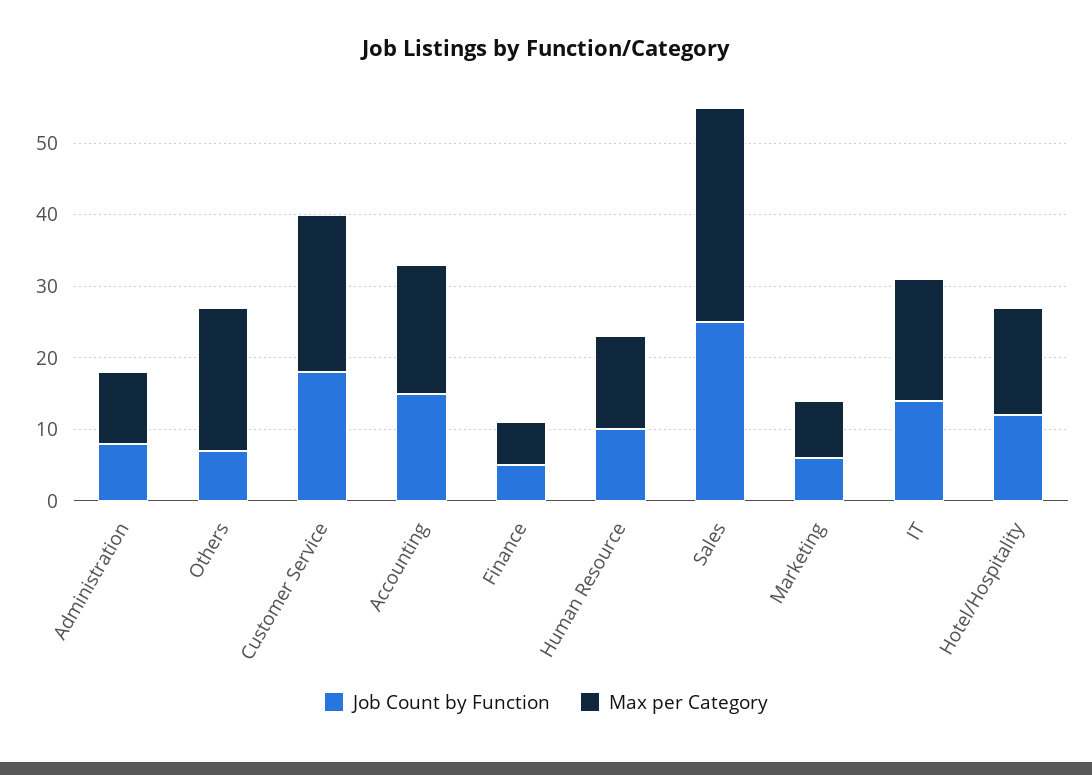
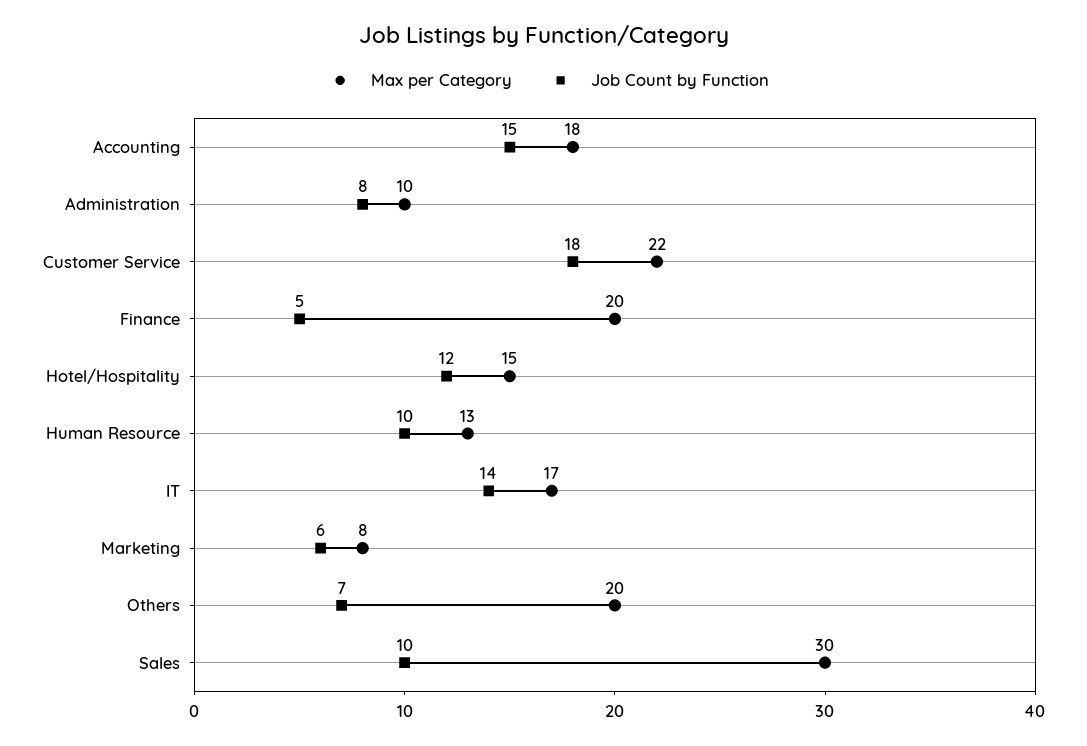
  {
    "Job Count by Function": {
      "Administration": 8,
      "Others": 7,
      "Customer Service": 18,
      "Accounting": 15,
      "Finance": 5,
      "Human Resource": 10,
-     "Sales": 25,
+     "Sales": 10,
      "Marketing": 6,
      "IT": 14,
      "Hotel/Hospitality": 12
    },
    "Max per Category": {
      "Administration": 10,
      "Others": 20,
      "Customer Service": 22,
      "Accounting": 18,
-     "Finance": 5,
+     "Finance": 20,
      "Human Resource": 13,
      "Sales": 30,
      "Marketing": 8,
      "IT": 17,
      "Hotel/Hospitality": 15
    }
  }

